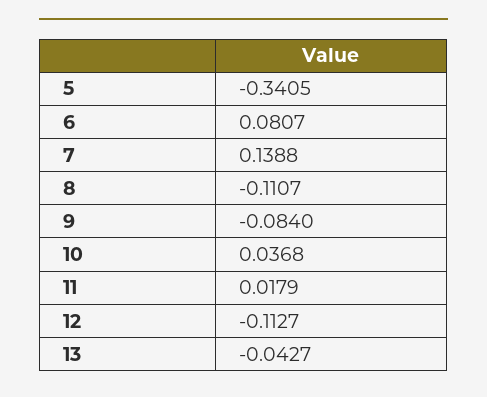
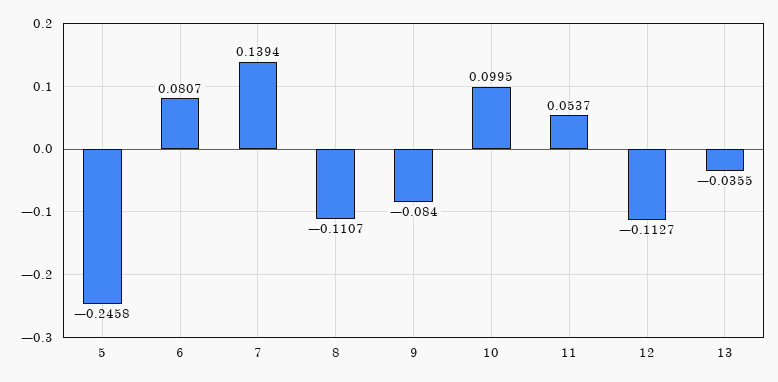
  {
-   "5": -0.3405,
+   "5": -0.2458,
    "6": 0.0807,
-   "7": 0.1388,
+   "7": 0.1394,
    "8": -0.1107,
    "9": -0.084,
-   "10": 0.0368,
+   "10": 0.0995,
-   "11": 0.0179,
+   "11": 0.0537,
    "12": -0.1127,
-   "13": -0.0427
+   "13": -0.0355
  }

